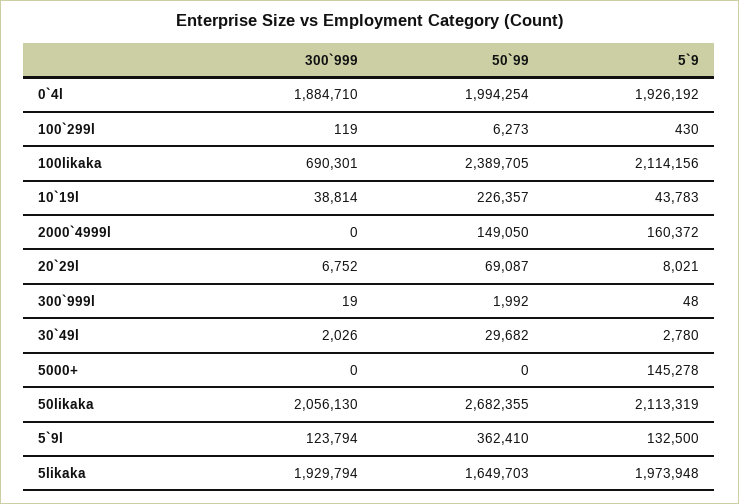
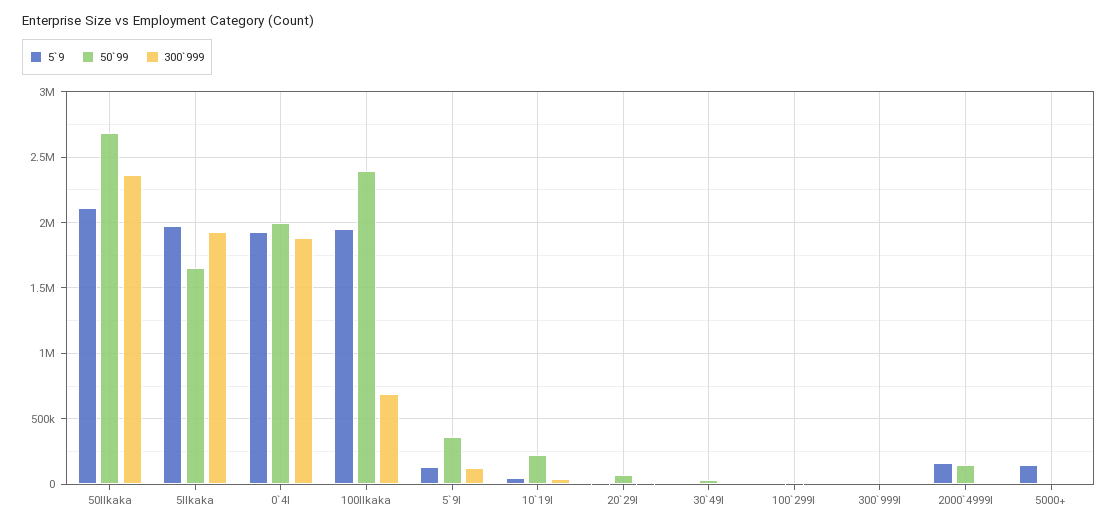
  {
    "300`999": {
      "0`4l": 1884710,
      "100`299l": 119,
      "100likaka": 690301,
      "10`19l": 38814,
      "2000`4999l": 0,
      "20`29l": 6752,
      "300`999l": 19,
      "30`49l": 2026,
      "5000+": 0,
-     "50likaka": 2056130,
+     "50likaka": 2350000,
      "5`9l": 123794,
      "5likaka": 1929794
    },
    "50`99": {
      "0`4l": 1994254,
      "100`299l": 6273,
      "100likaka": 2389705,
      "10`19l": 226357,
      "2000`4999l": 149050,
      "20`29l": 69087,
      "300`999l": 1992,
      "30`49l": 29682,
      "5000+": 0,
      "50likaka": 2682355,
      "5`9l": 362410,
      "5likaka": 1649703
    },
    "5`9": {
      "0`4l": 1926192,
      "100`299l": 430,
-     "100likaka": 2114156,
+     "100likaka": 1950000,
      "10`19l": 43783,
      "2000`4999l": 160372,
      "20`29l": 8021,
      "300`999l": 48,
      "30`49l": 2780,
      "5000+": 145278,
      "50likaka": 2113319,
      "5`9l": 132500,
      "5likaka": 1973948
    }
  }

